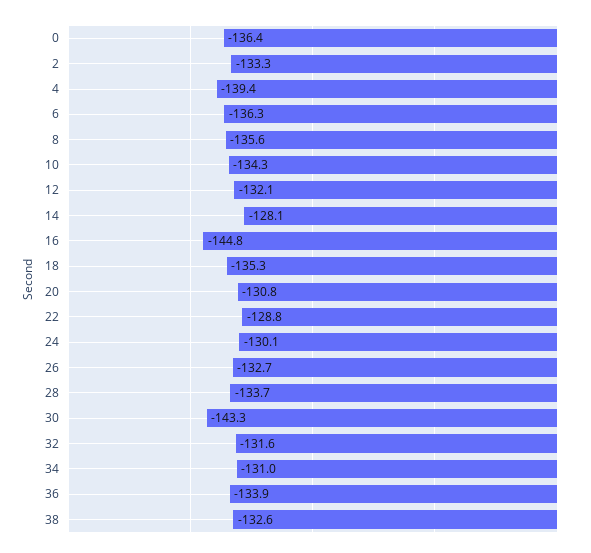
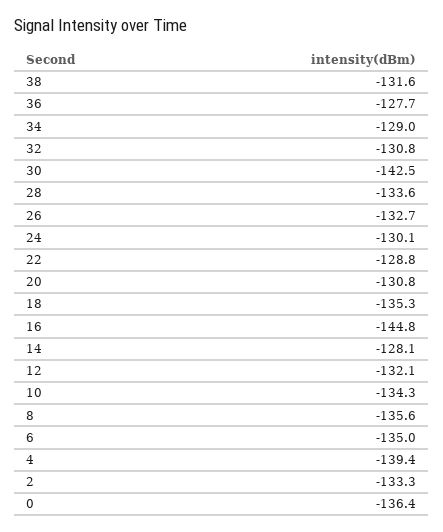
  {
    "0": -136.4,
    "2": -133.3,
    "4": -139.4,
-   "6": -136.3,
+   "6": -135,
    "8": -135.6,
    "10": -134.3,
    "12": -132.1,
    "14": -128.1,
    "16": -144.8,
    "18": -135.3,
    "20": -130.8,
    "22": -128.8,
    "24": -130.1,
    "26": -132.7,
-   "28": -133.7,
+   "28": -133.6,
-   "30": -143.3,
+   "30": -142.5,
-   "32": -131.6,
+   "32": -130.8,
-   "34": -131,
+   "34": -129,
-   "36": -133.9,
+   "36": -127.7,
-   "38": -132.6
+   "38": -131.6
  }

